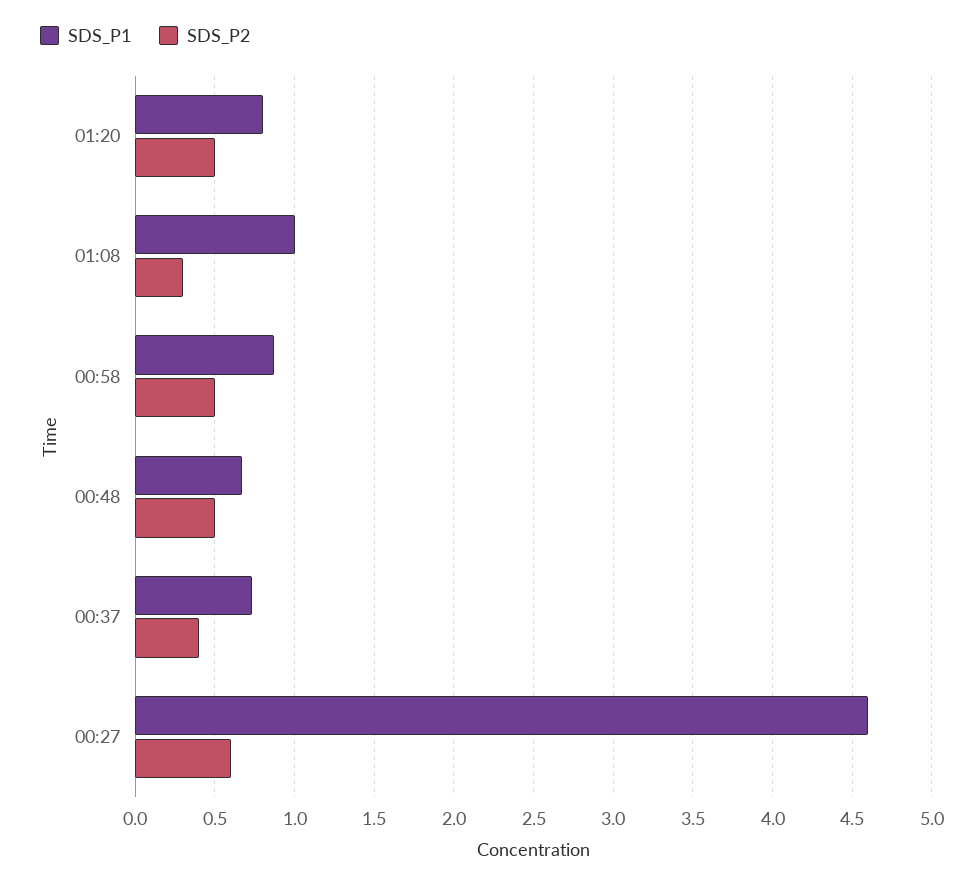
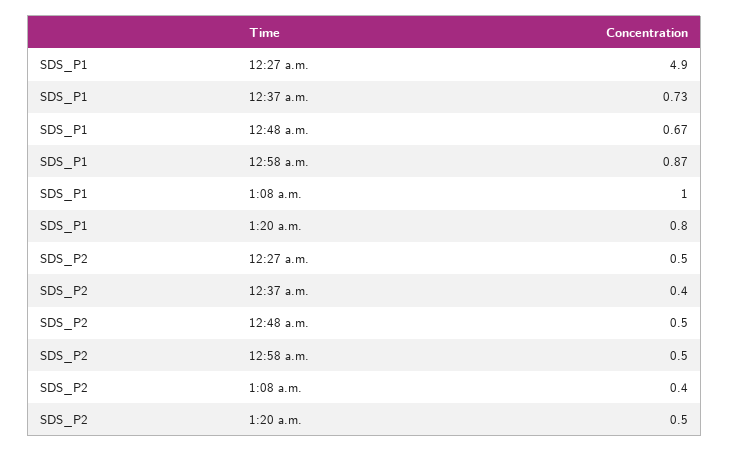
  {
    "SDS_P1": {
      "01:20": 0.8,
      "01:08": 1,
      "00:58": 0.87,
      "00:48": 0.67,
      "00:37": 0.73,
-     "00:27": 4.6
+     "00:27": 4.9
    },
    "SDS_P2": {
      "01:20": 0.5,
-     "01:08": 0.3,
+     "01:08": 0.4,
      "00:58": 0.5,
      "00:48": 0.5,
      "00:37": 0.4,
-     "00:27": 0.6
+     "00:27": 0.5
    }
  }

